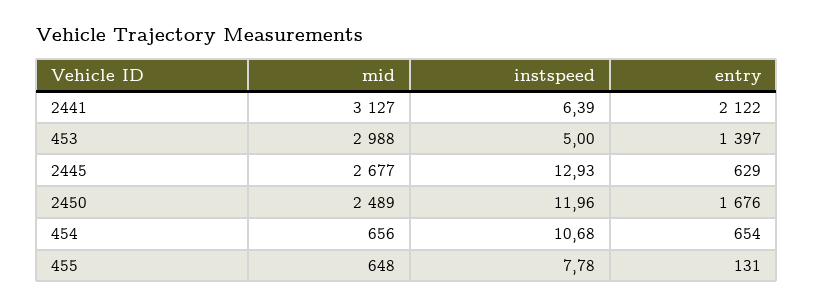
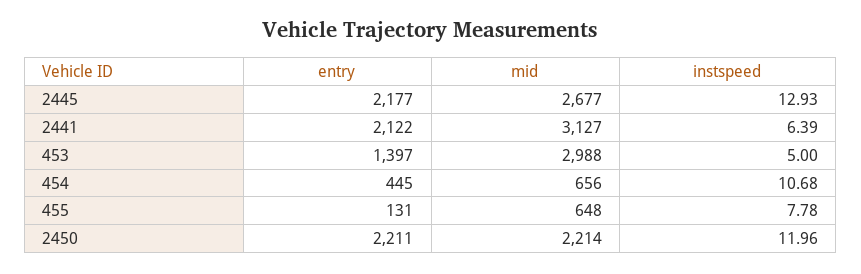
  {
    "mid": {
      "2441": 3127,
      "453": 2988,
      "2445": 2677,
-     "2450": 2489,
+     "2450": 2214,
      "454": 656,
      "455": 648
    },
    "instspeed": {
      "2441": 6.39,
      "453": 5,
      "2445": 12.93,
      "2450": 11.96,
      "454": 10.68,
      "455": 7.78
    },
    "entry": {
      "2441": 2122,
      "453": 1397,
-     "2445": 629,
+     "2445": 2177,
-     "2450": 1676,
+     "2450": 2211,
-     "454": 654,
+     "454": 445,
      "455": 131
    }
  }

